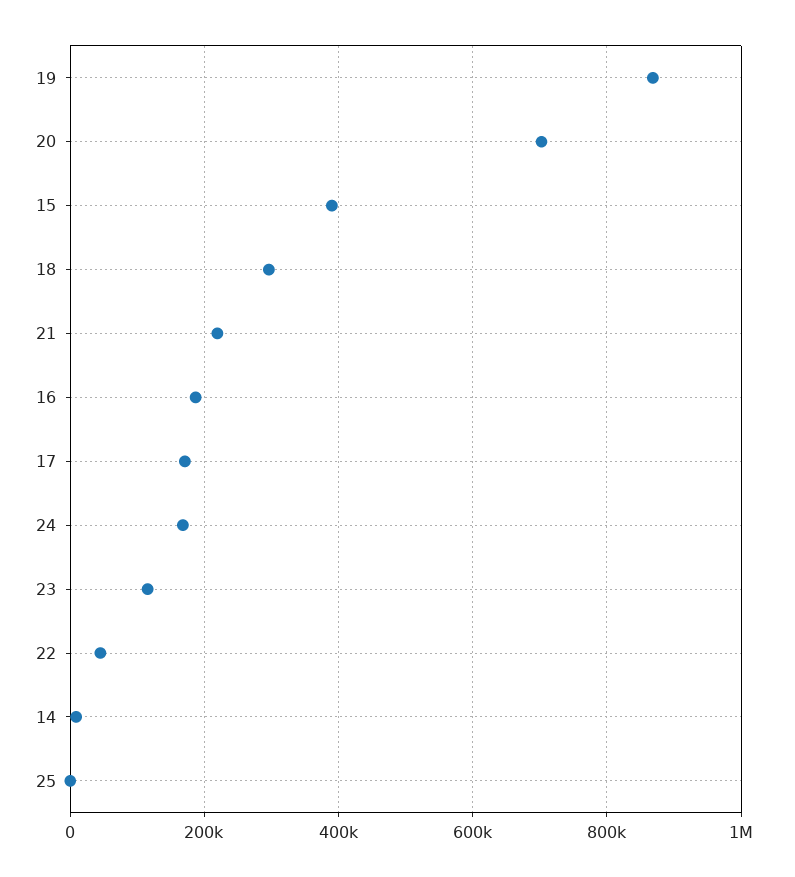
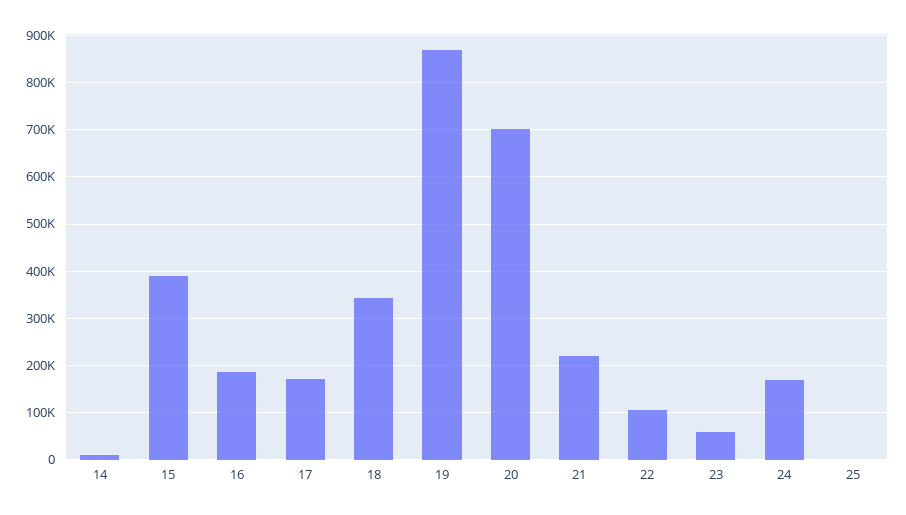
  {
    "19": 860000,
    "20": 700000,
    "15": 400000,
-   "18": 300000,
+   "18": 340000,
    "21": 220000,
    "16": 180000,
    "17": 180000,
    "24": 160000,
-   "23": 120000,
+   "23": 60000,
-   "22": 40000,
+   "22": 100000,
    "14": 0,
    "25": 0
  }

